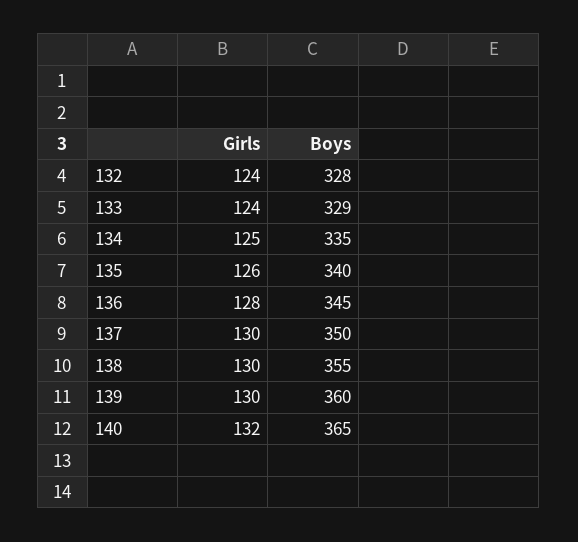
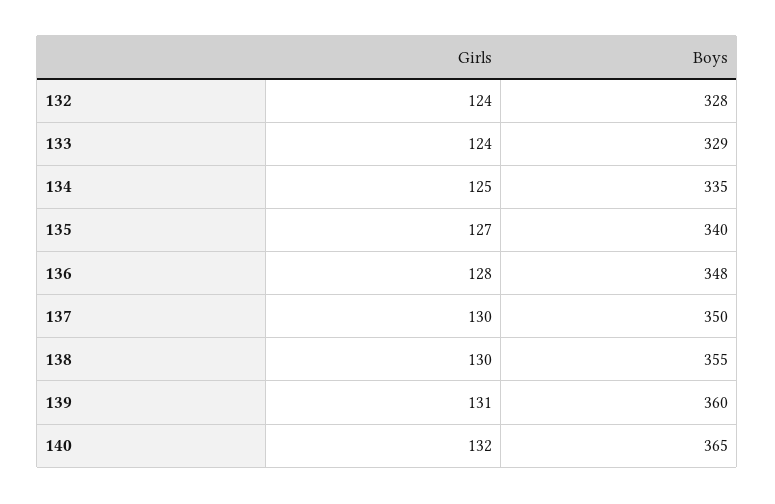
  {
    "Girls": {
      "132": 124,
      "133": 124,
      "134": 125,
-     "135": 126,
+     "135": 127,
      "136": 128,
      "137": 130,
      "138": 130,
-     "139": 130,
+     "139": 131,
      "140": 132
    },
    "Boys": {
      "132": 328,
      "133": 329,
      "134": 335,
      "135": 340,
-     "136": 345,
+     "136": 348,
      "137": 350,
      "138": 355,
      "139": 360,
      "140": 365
    }
  }

